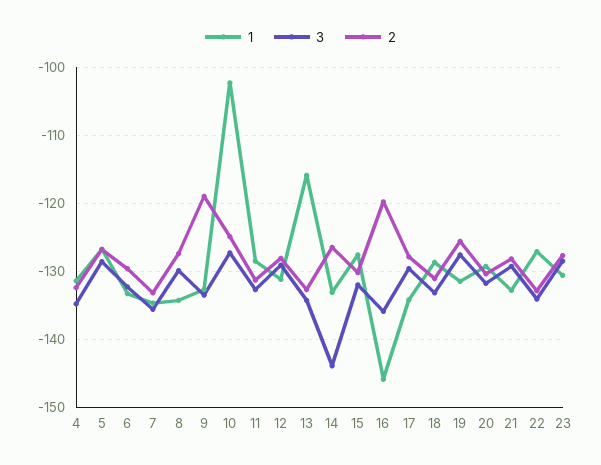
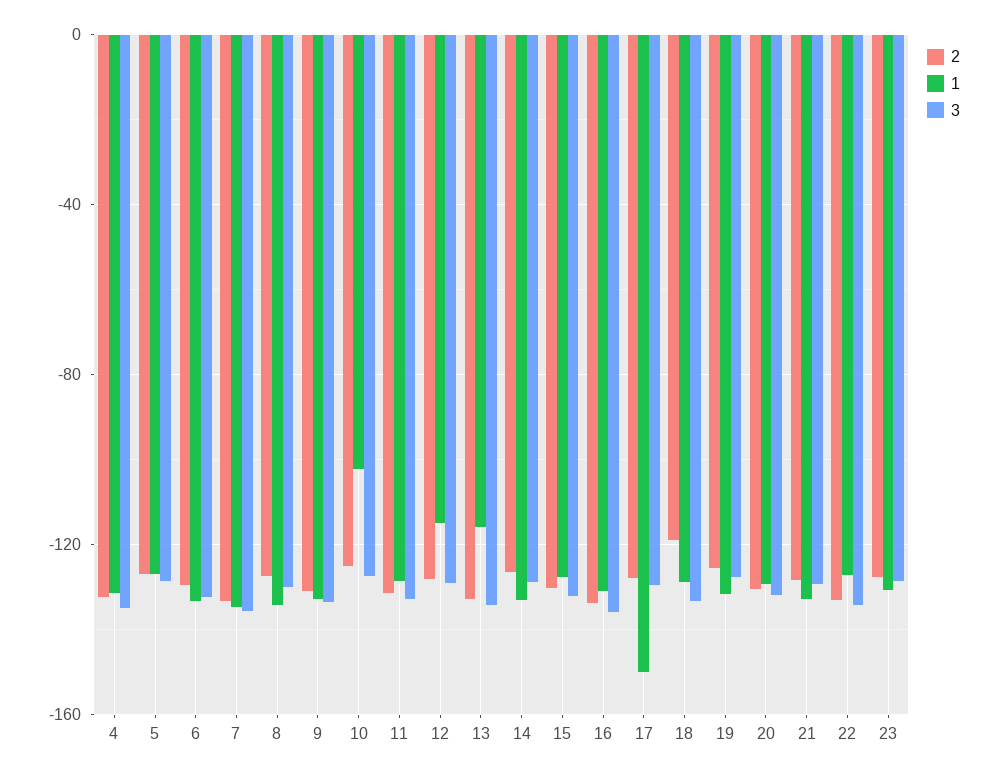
  {
    "1": {
      "4": -131,
      "5": -127,
      "6": -133,
      "7": -135,
      "8": -134,
      "9": -133,
      "10": -102,
      "11": -129,
-     "12": -131,
+     "12": -115,
      "13": -116,
      "14": -133,
      "15": -128,
-     "16": -146,
+     "16": -130,
-     "17": -134,
+     "17": -150,
      "18": -129,
      "19": -132,
      "20": -129,
      "21": -133,
      "22": -127,
      "23": -131
    },
    "3": {
      "4": -135,
      "5": -129,
      "6": -132,
      "7": -136,
      "8": -130,
      "9": -134,
      "10": -127,
      "11": -133,
      "12": -129,
      "13": -134,
-     "14": -144,
+     "14": -130,
      "15": -132,
      "16": -136,
      "17": -130,
      "18": -133,
      "19": -128,
      "20": -132,
      "21": -129,
      "22": -134,
      "23": -129
    },
    "2": {
      "4": -132,
      "5": -127,
      "6": -130,
      "7": -133,
      "8": -127,
-     "9": -119,
+     "9": -130,
      "10": -125,
      "11": -131,
      "12": -128,
      "13": -133,
      "14": -127,
      "15": -130,
-     "16": -120,
+     "16": -135,
      "17": -128,
-     "18": -131,
+     "18": -120,
      "19": -126,
      "20": -130,
      "21": -128,
      "22": -133,
      "23": -128
    }
  }

